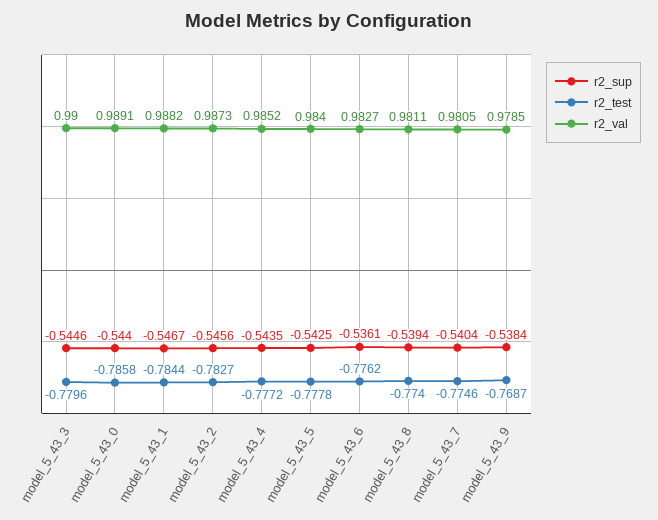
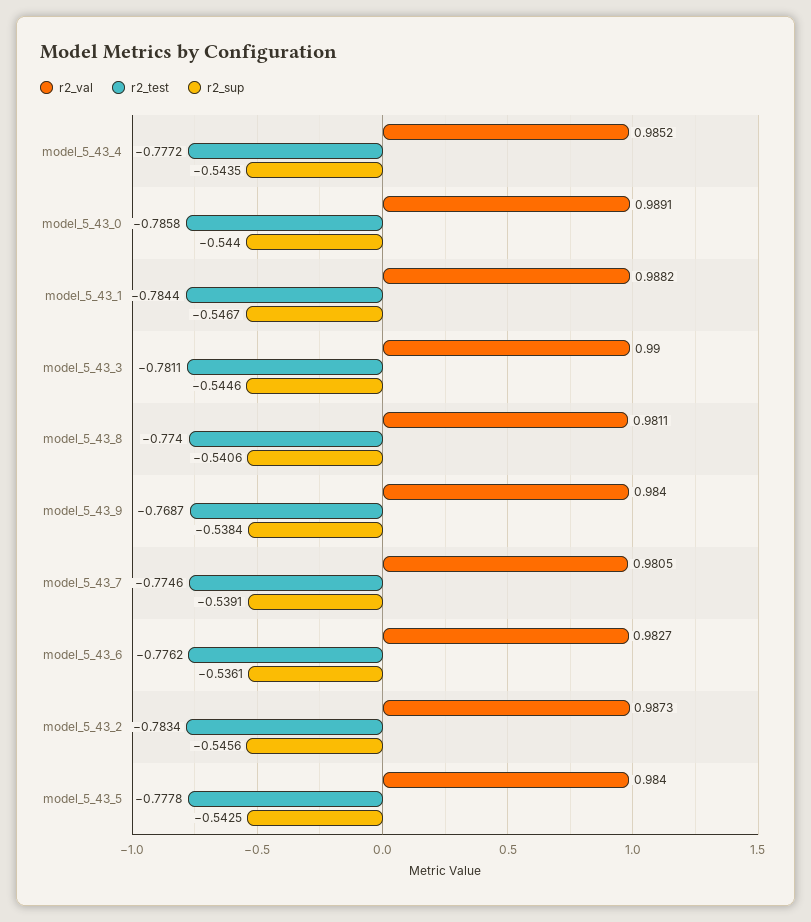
  {
    "r2_sup": {
      "model_5_43_3": -0.5446,
      "model_5_43_0": -0.544,
      "model_5_43_1": -0.5467,
      "model_5_43_2": -0.5456,
      "model_5_43_4": -0.5435,
      "model_5_43_5": -0.5425,
      "model_5_43_6": -0.5361,
-     "model_5_43_8": -0.5394,
+     "model_5_43_8": -0.5406,
-     "model_5_43_7": -0.5404,
+     "model_5_43_7": -0.5391,
      "model_5_43_9": -0.5384
    },
    "r2_test": {
-     "model_5_43_3": -0.7796,
+     "model_5_43_3": -0.7811,
      "model_5_43_0": -0.7858,
      "model_5_43_1": -0.7844,
-     "model_5_43_2": -0.7827,
+     "model_5_43_2": -0.7834,
      "model_5_43_4": -0.7772,
      "model_5_43_5": -0.7778,
      "model_5_43_6": -0.7762,
      "model_5_43_8": -0.774,
      "model_5_43_7": -0.7746,
      "model_5_43_9": -0.7687
    },
    "r2_val": {
      "model_5_43_3": 0.99,
      "model_5_43_0": 0.9891,
      "model_5_43_1": 0.9882,
      "model_5_43_2": 0.9873,
      "model_5_43_4": 0.9852,
      "model_5_43_5": 0.984,
      "model_5_43_6": 0.9827,
      "model_5_43_8": 0.9811,
      "model_5_43_7": 0.9805,
-     "model_5_43_9": 0.9785
+     "model_5_43_9": 0.984
    }
  }

